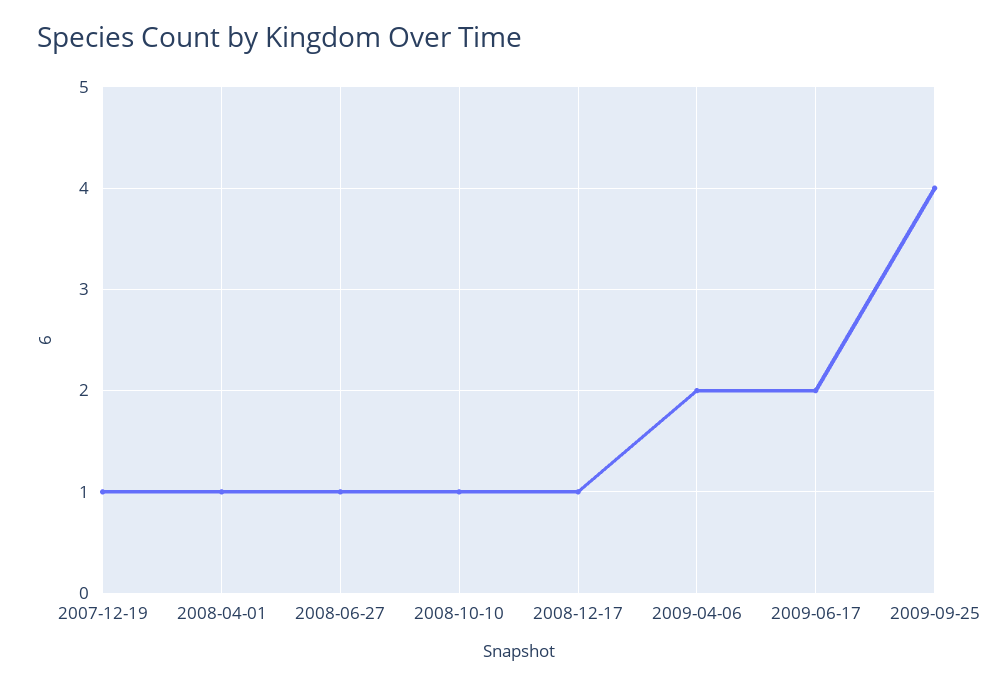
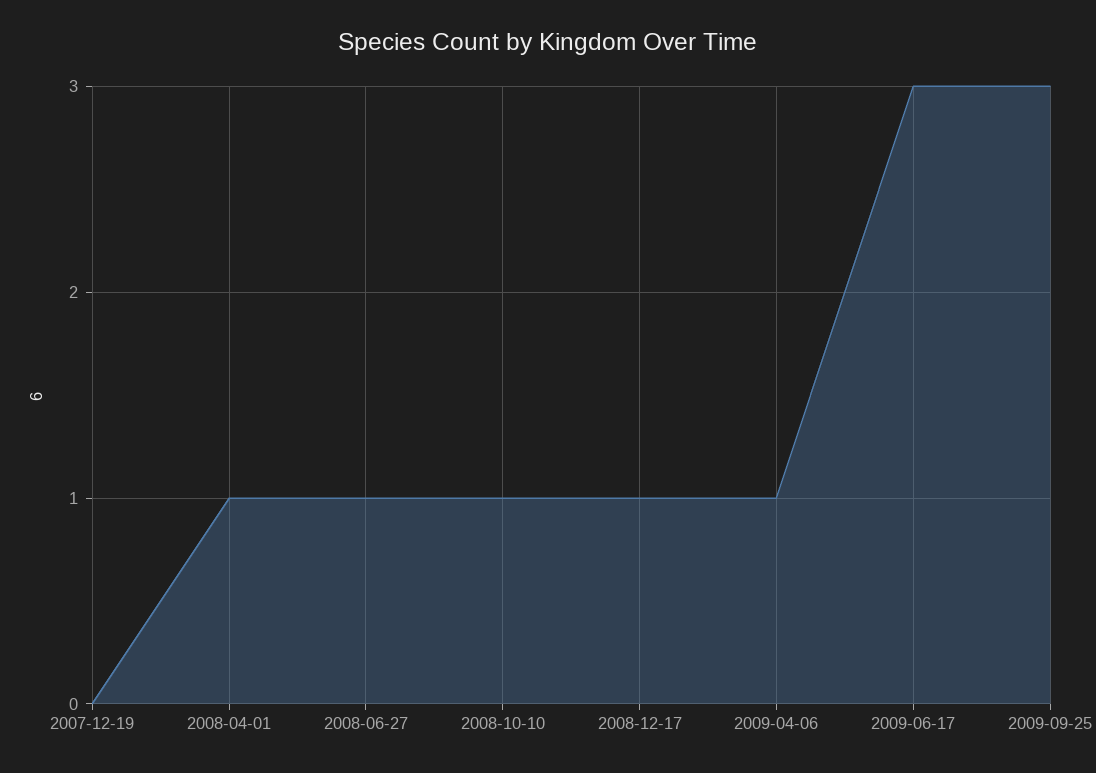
  {
-   "2007-12-19": 1,
+   "2007-12-19": 0,
    "2008-04-01": 1,
    "2008-06-27": 1,
    "2008-10-10": 1,
    "2008-12-17": 1,
-   "2009-04-06": 2,
+   "2009-04-06": 1,
-   "2009-06-17": 2,
+   "2009-06-17": 3,
-   "2009-09-25": 4
+   "2009-09-25": 3
  }

